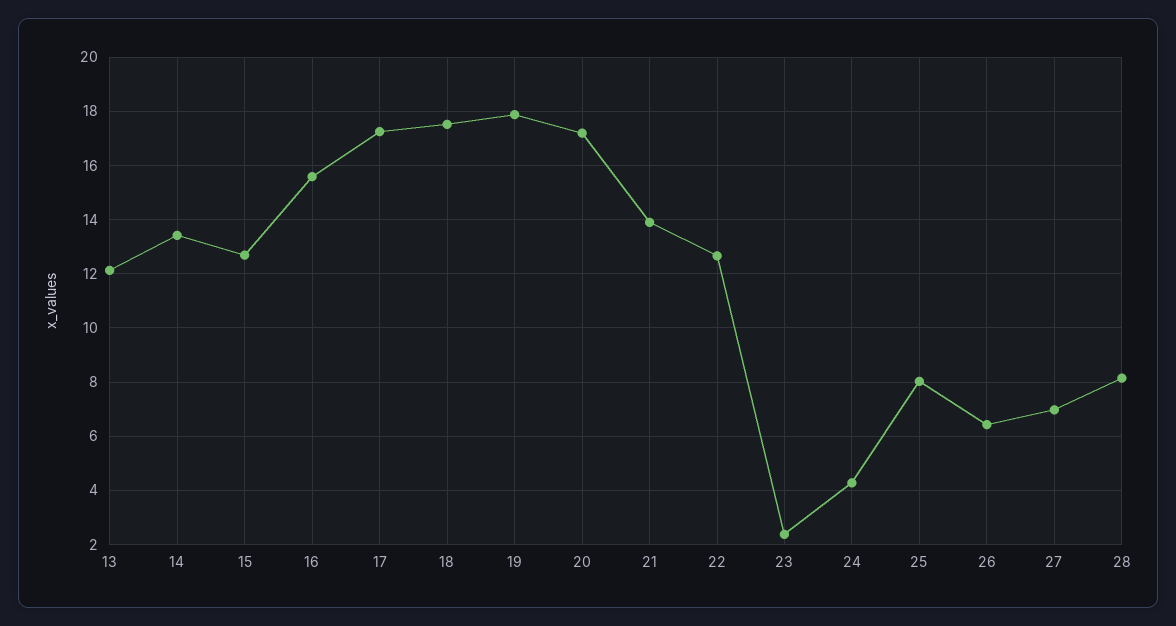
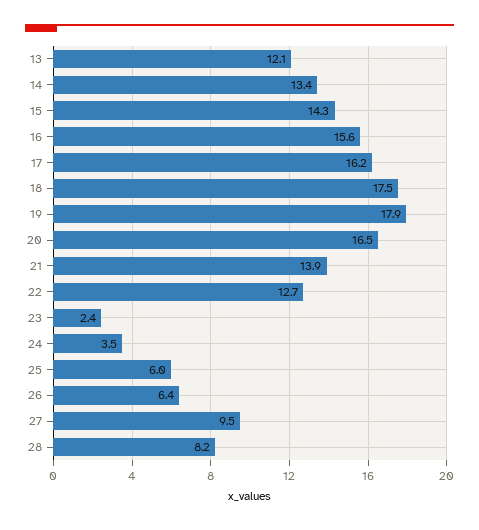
  {
    "13": 12.1,
    "14": 13.4,
-   "15": 12.75,
+   "15": 14.3,
    "16": 15.6,
-   "17": 17.25,
+   "17": 16.2,
    "18": 17.5,
    "19": 17.9,
-   "20": 17.25,
+   "20": 16.5,
    "21": 13.9,
    "22": 12.7,
    "23": 2.4,
-   "24": 4.25,
+   "24": 3.5,
-   "25": 8,
+   "25": 6,
    "26": 6.4,
-   "27": 7,
+   "27": 9.5,
    "28": 8.2
  }

